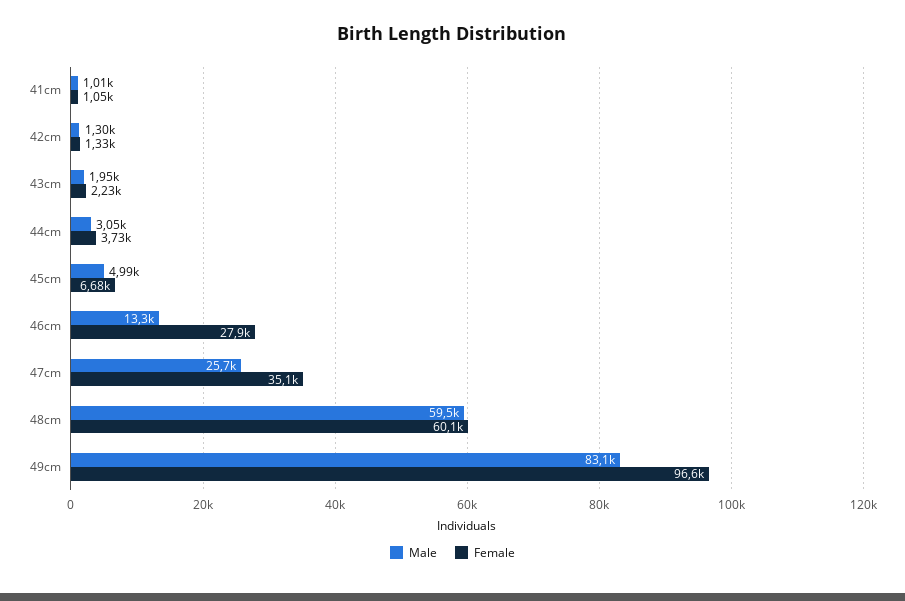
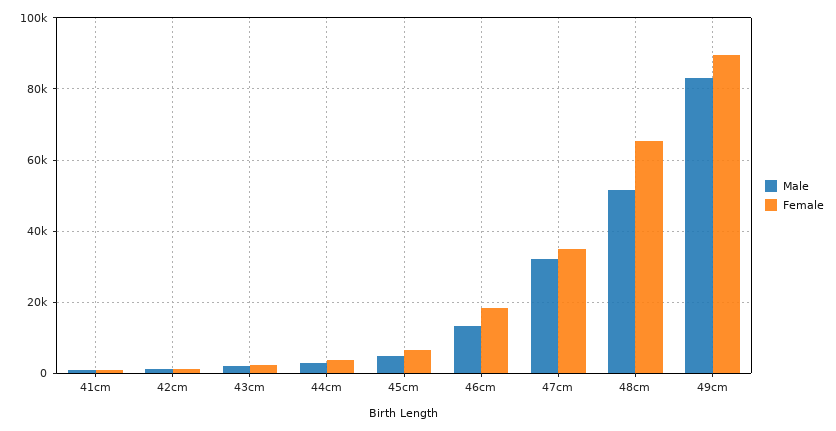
  {
    "Male": {
      "41cm": 1010,
      "42cm": 1300,
      "43cm": 1950,
      "44cm": 3050,
      "45cm": 4990,
      "46cm": 13300,
-     "47cm": 25700,
+     "47cm": 32000,
-     "48cm": 59500,
+     "48cm": 52000,
      "49cm": 83100
    },
    "Female": {
      "41cm": 1050,
      "42cm": 1330,
      "43cm": 2230,
      "44cm": 3730,
      "45cm": 6680,
-     "46cm": 27900,
+     "46cm": 18000,
      "47cm": 35100,
-     "48cm": 60100,
+     "48cm": 66000,
-     "49cm": 96600
+     "49cm": 90000
    }
  }

